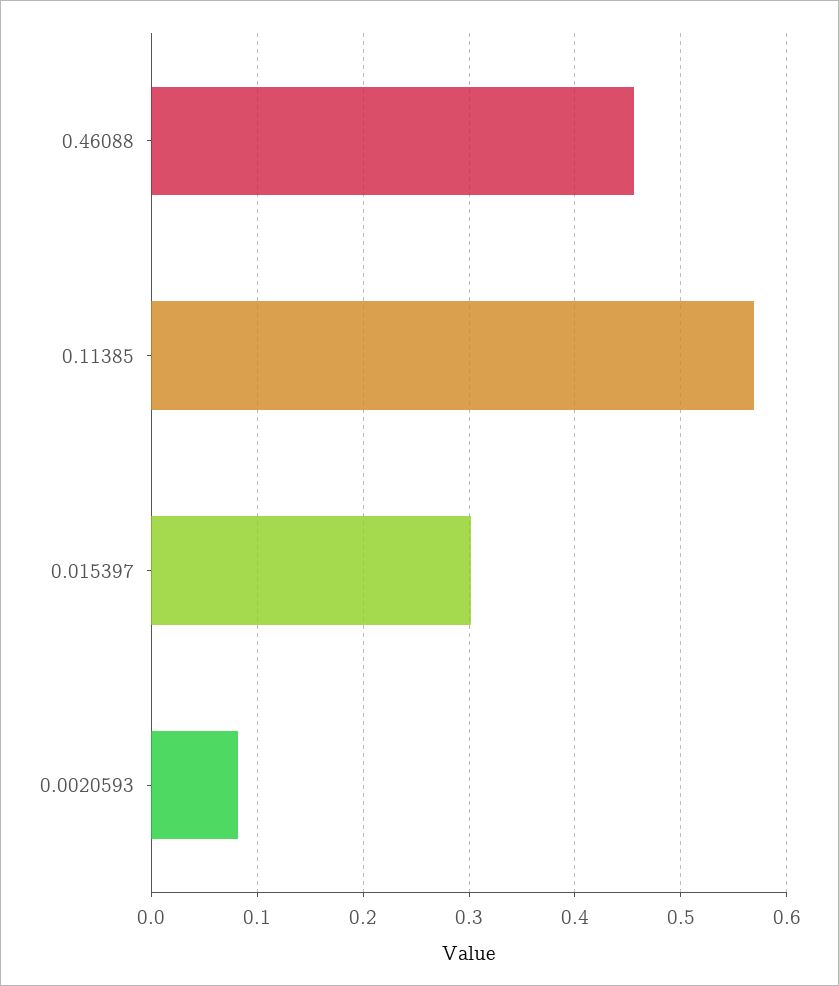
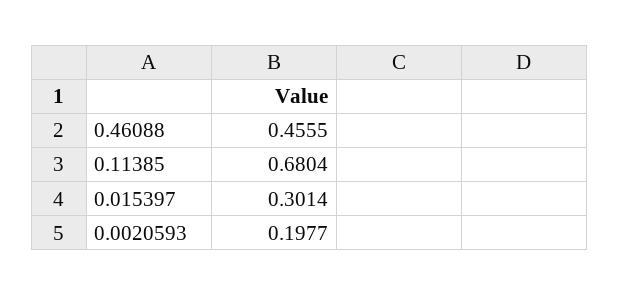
  {
    "0.46088": 0.4555,
-   "0.11385": 0.57,
+   "0.11385": 0.6804,
    "0.015397": 0.3014,
-   "0.0020593": 0.08
+   "0.0020593": 0.1977
  }

